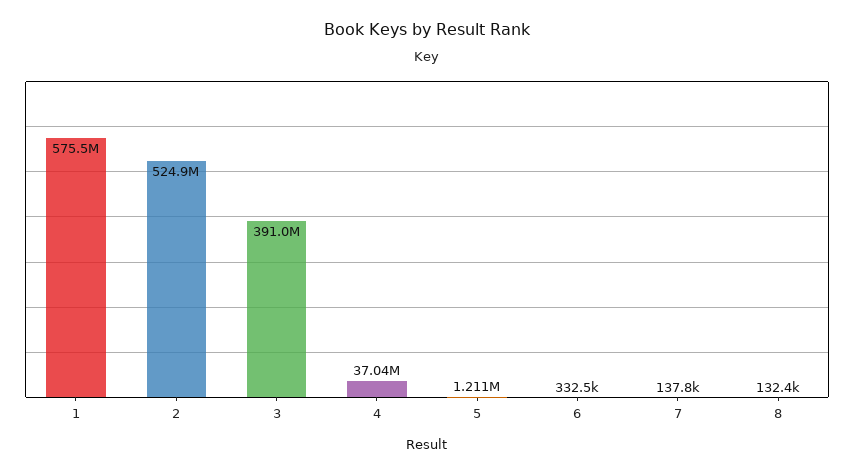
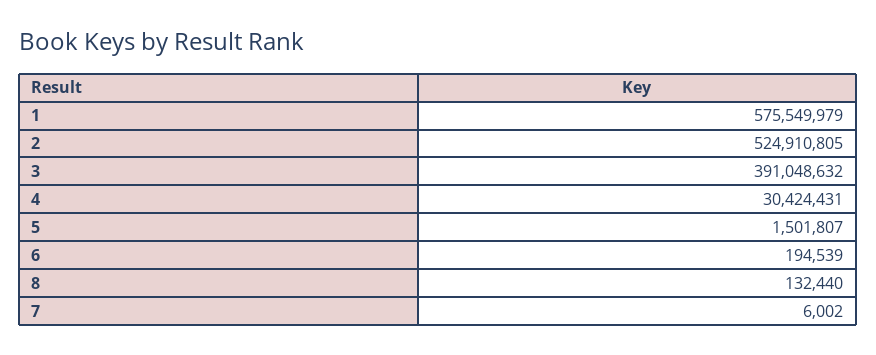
  {
    "1": 575549979,
    "2": 524910805,
    "3": 391048632,
-   "4": 37040000,
+   "4": 30424431,
-   "5": 1211000,
+   "5": 1501807,
-   "6": 332500,
+   "6": 194539,
-   "7": 137800,
+   "7": 6002,
    "8": 132440
  }

